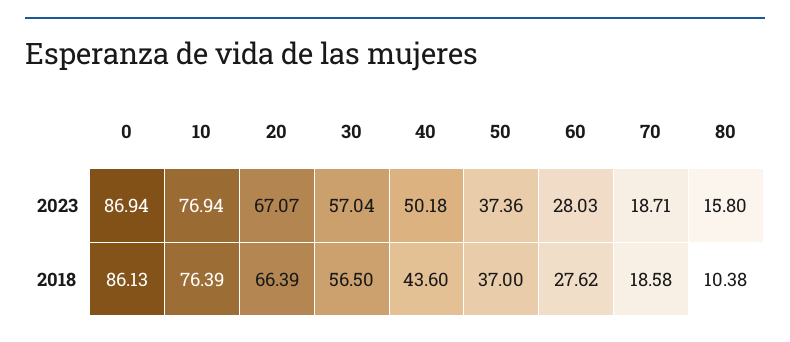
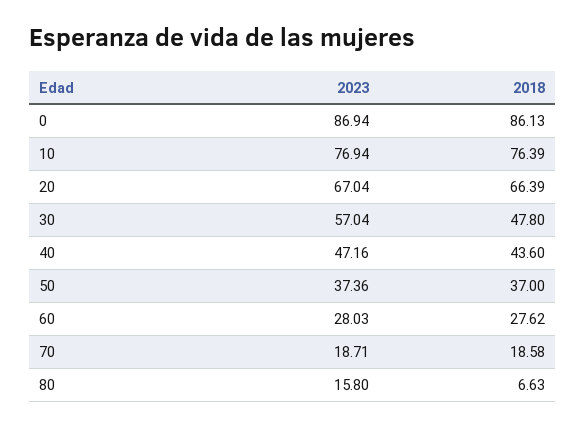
  {
    "0": {
      "2023": 86.94,
      "2018": 86.13
    },
    "10": {
      "2023": 76.94,
      "2018": 76.39
    },
    "20": {
-     "2023": 67.07,
+     "2023": 67.04,
      "2018": 66.39
    },
    "30": {
      "2023": 57.04,
-     "2018": 56.5
+     "2018": 47.8
    },
    "40": {
-     "2023": 50.18,
+     "2023": 47.16,
      "2018": 43.6
    },
    "50": {
      "2023": 37.36,
      "2018": 37
    },
    "60": {
      "2023": 28.03,
      "2018": 27.62
    },
    "70": {
      "2023": 18.71,
      "2018": 18.58
    },
    "80": {
      "2023": 15.8,
-     "2018": 10.38
+     "2018": 6.63
    }
  }

